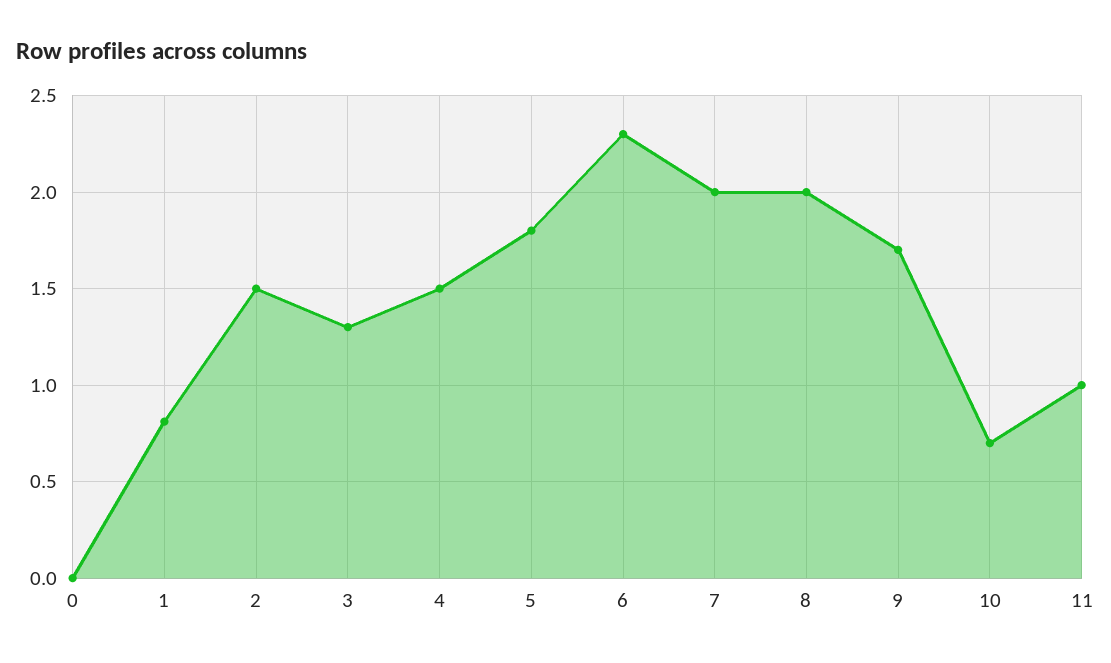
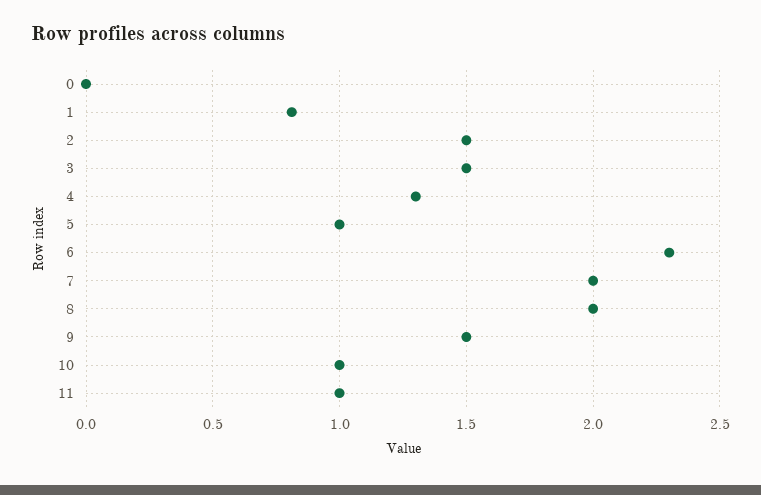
  {
    "0": 0,
    "1": 0.8,
    "2": 1.5,
-   "3": 1.3,
+   "3": 1.5,
-   "4": 1.5,
+   "4": 1.3,
-   "5": 1.8,
+   "5": 1,
    "6": 2.3,
    "7": 2,
    "8": 2,
-   "9": 1.7,
+   "9": 1.5,
-   "10": 0.7,
+   "10": 1,
    "11": 1
  }

